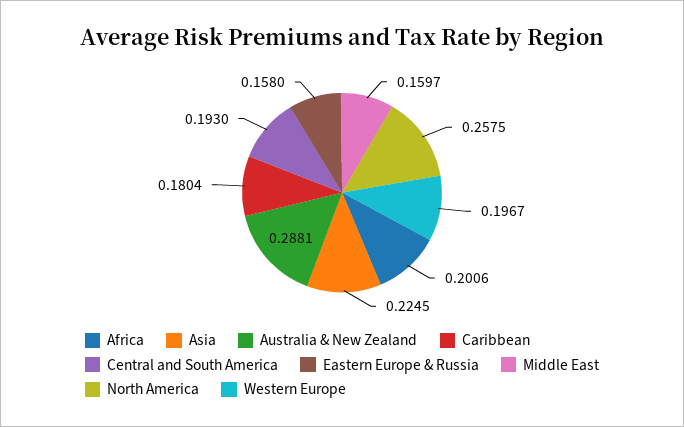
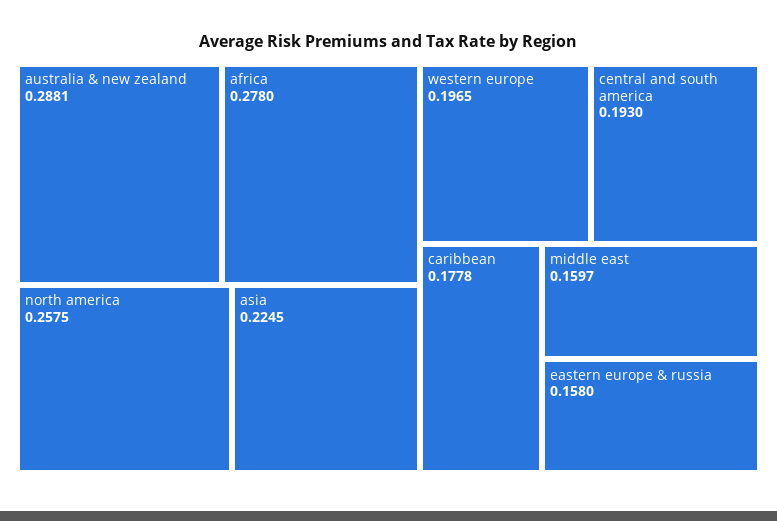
  {
-   "Africa": 0.2006,
+   "Africa": 0.278,
    "Asia": 0.2245,
    "Australia & New Zealand": 0.2881,
-   "Caribbean": 0.1804,
+   "Caribbean": 0.1778,
    "Central and South America": 0.193,
    "Eastern Europe & Russia": 0.158,
    "Middle East": 0.1597,
    "North America": 0.2575,
-   "Western Europe": 0.1967
+   "Western Europe": 0.1965
  }

